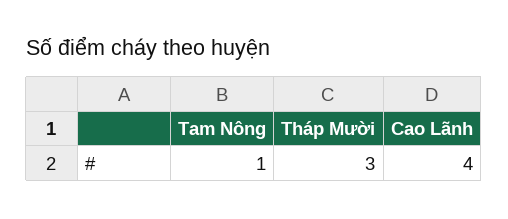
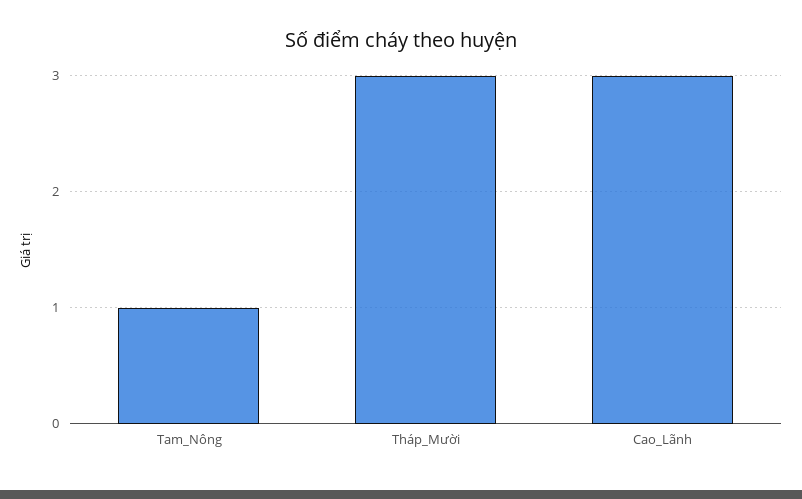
  {
    "Tam Nông": 1,
    "Tháp Mười": 3,
-   "Cao Lãnh": 4
+   "Cao Lãnh": 3
  }

